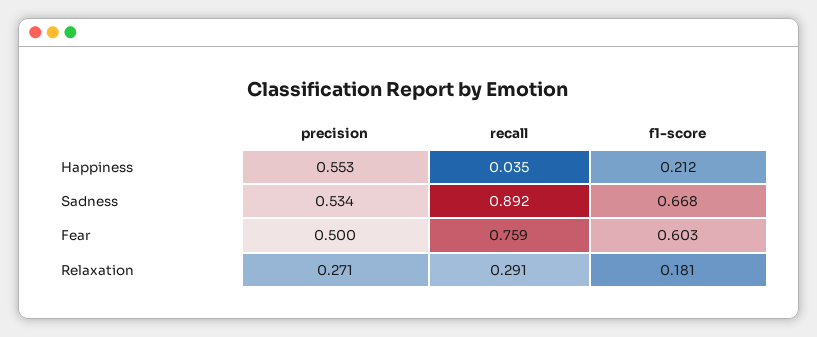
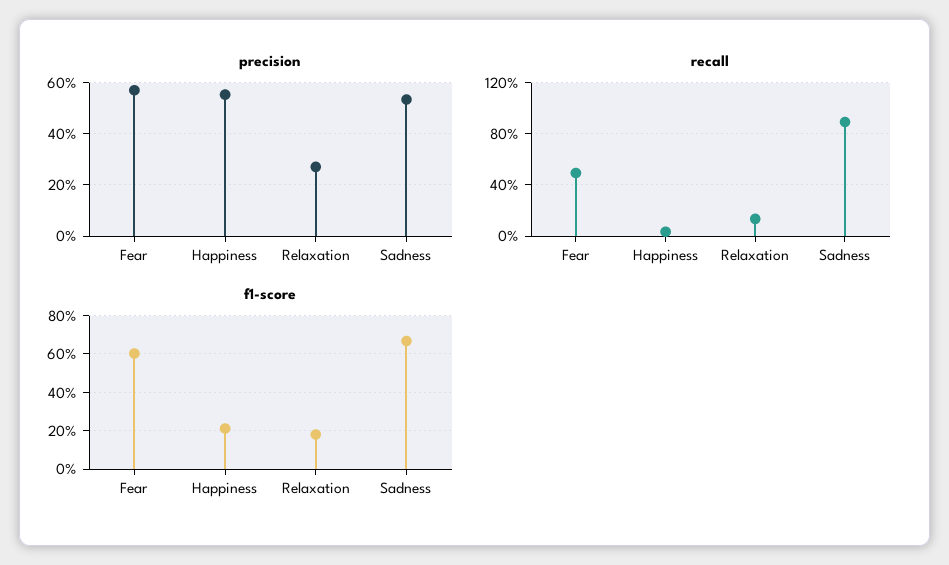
  {
    "precision": {
      "Happiness": 0.553,
      "Sadness": 0.534,
-     "Fear": 0.5,
+     "Fear": 0.575,
      "Relaxation": 0.271
    },
    "recall": {
      "Happiness": 0.035,
      "Sadness": 0.892,
-     "Fear": 0.759,
+     "Fear": 0.5,
-     "Relaxation": 0.291
+     "Relaxation": 0.15
    },
    "f1-score": {
      "Happiness": 0.212,
      "Sadness": 0.668,
      "Fear": 0.603,
      "Relaxation": 0.181
    }
  }

